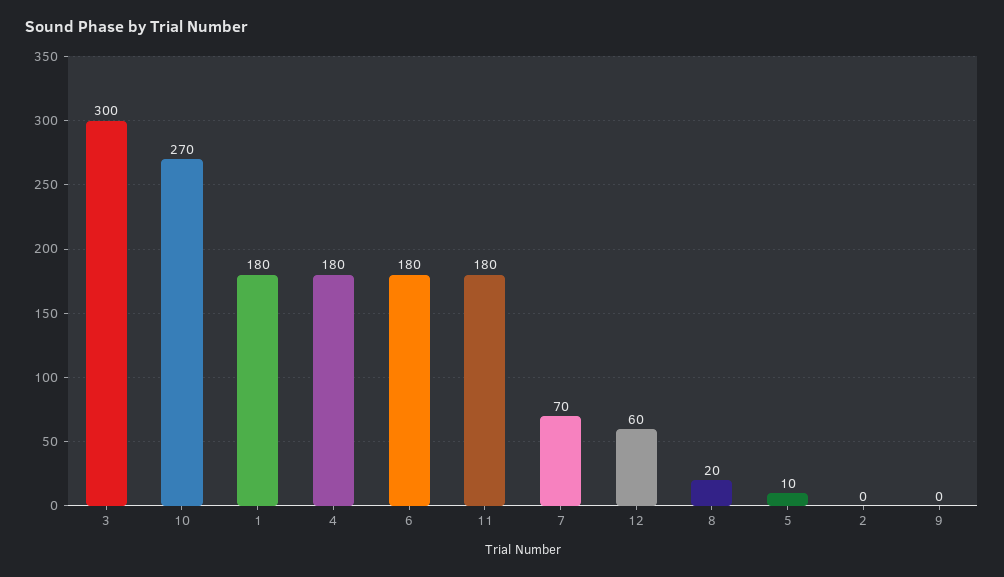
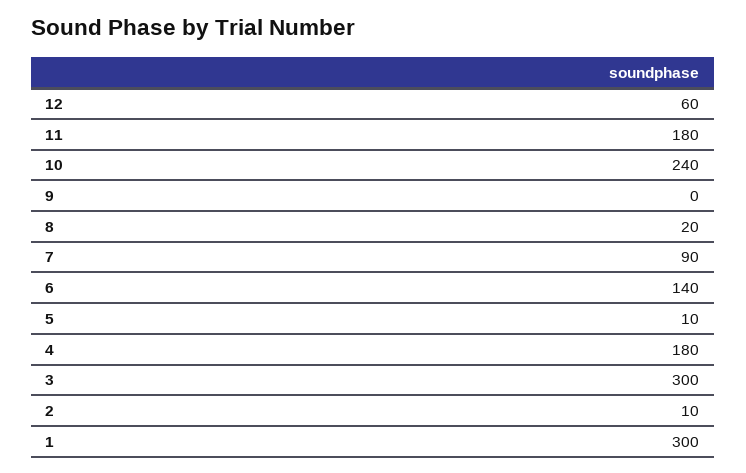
  {
    "3": 300,
-   "10": 270,
+   "10": 240,
-   "1": 180,
+   "1": 300,
    "4": 180,
-   "6": 180,
+   "6": 140,
    "11": 180,
-   "7": 70,
+   "7": 90,
    "12": 60,
    "8": 20,
    "5": 10,
-   "2": 0,
+   "2": 10,
    "9": 0
  }

